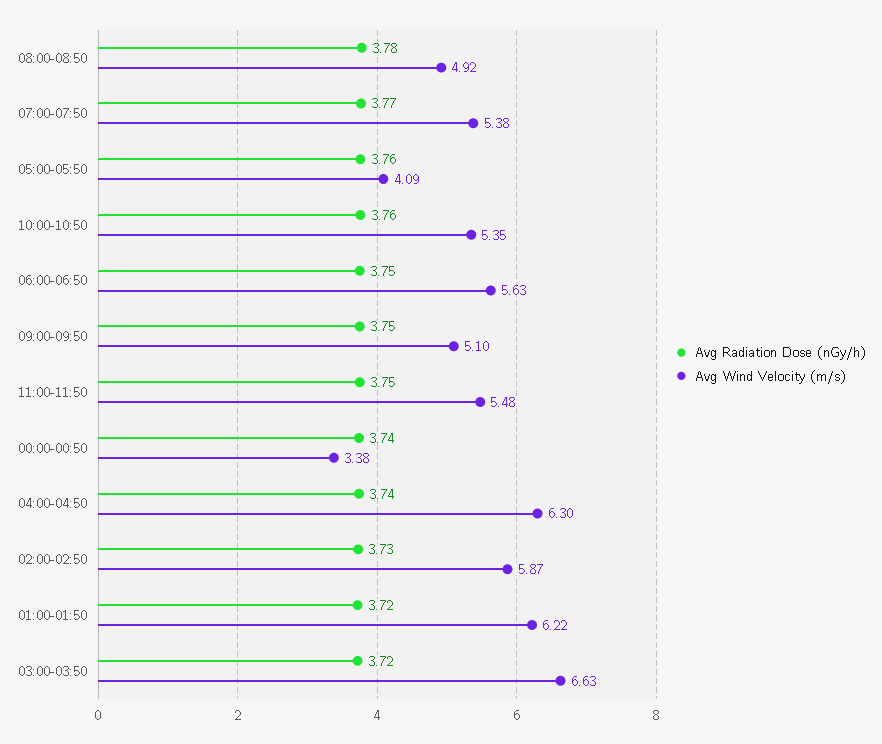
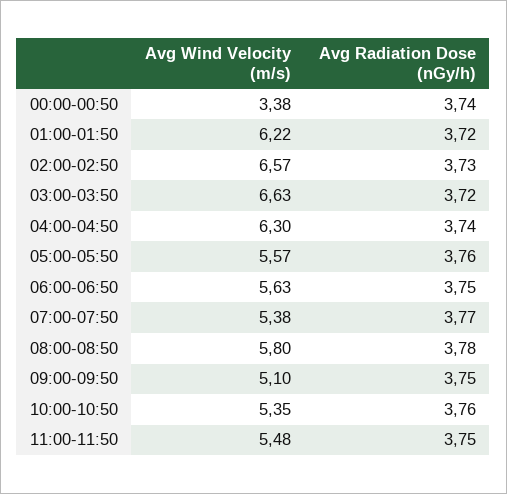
  {
    "Avg Radiation Dose (nGy/h)": {
      "08:00-08:50": 3.78,
      "07:00-07:50": 3.77,
      "05:00-05:50": 3.76,
      "10:00-10:50": 3.76,
      "06:00-06:50": 3.75,
      "09:00-09:50": 3.75,
      "11:00-11:50": 3.75,
      "00:00-00:50": 3.74,
      "04:00-04:50": 3.74,
      "02:00-02:50": 3.73,
      "01:00-01:50": 3.72,
      "03:00-03:50": 3.72
    },
    "Avg Wind Velocity (m/s)": {
-     "08:00-08:50": 4.92,
+     "08:00-08:50": 5.8,
      "07:00-07:50": 5.38,
-     "05:00-05:50": 4.09,
+     "05:00-05:50": 5.57,
      "10:00-10:50": 5.35,
      "06:00-06:50": 5.63,
      "09:00-09:50": 5.1,
      "11:00-11:50": 5.48,
      "00:00-00:50": 3.38,
      "04:00-04:50": 6.3,
-     "02:00-02:50": 5.87,
+     "02:00-02:50": 6.57,
      "01:00-01:50": 6.22,
      "03:00-03:50": 6.63
    }
  }

